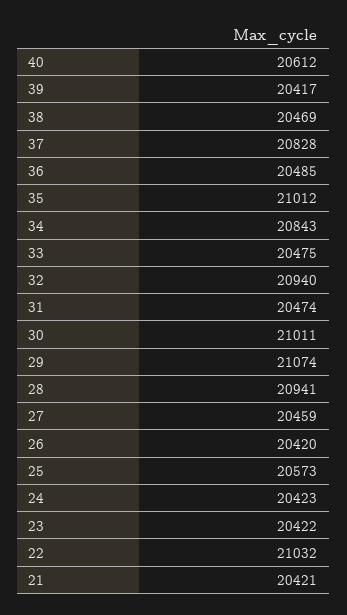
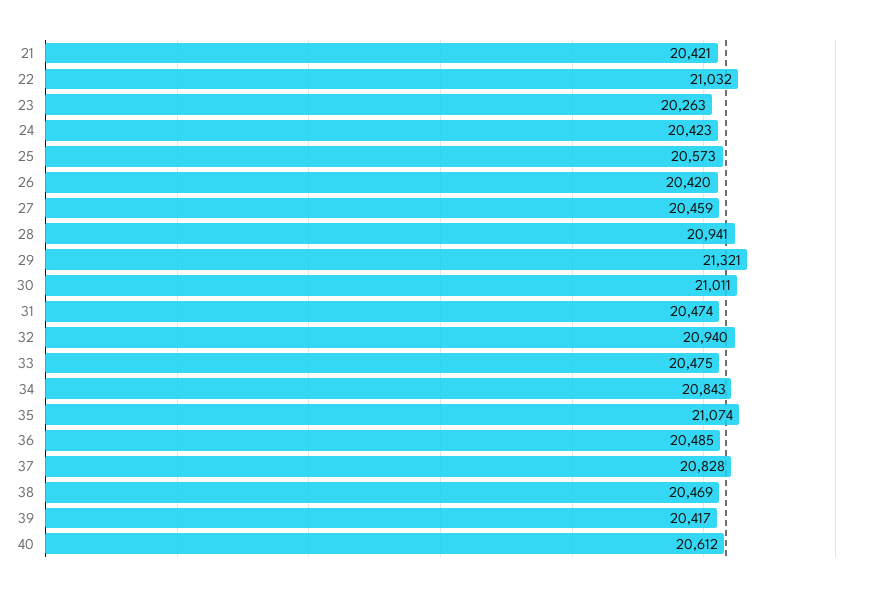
  {
    "40": 20612,
    "39": 20417,
    "38": 20469,
    "37": 20828,
    "36": 20485,
-   "35": 21012,
+   "35": 21074,
    "34": 20843,
    "33": 20475,
    "32": 20940,
    "31": 20474,
    "30": 21011,
-   "29": 21074,
+   "29": 21321,
    "28": 20941,
    "27": 20459,
    "26": 20420,
    "25": 20573,
    "24": 20423,
-   "23": 20422,
+   "23": 20263,
    "22": 21032,
    "21": 20421
  }

